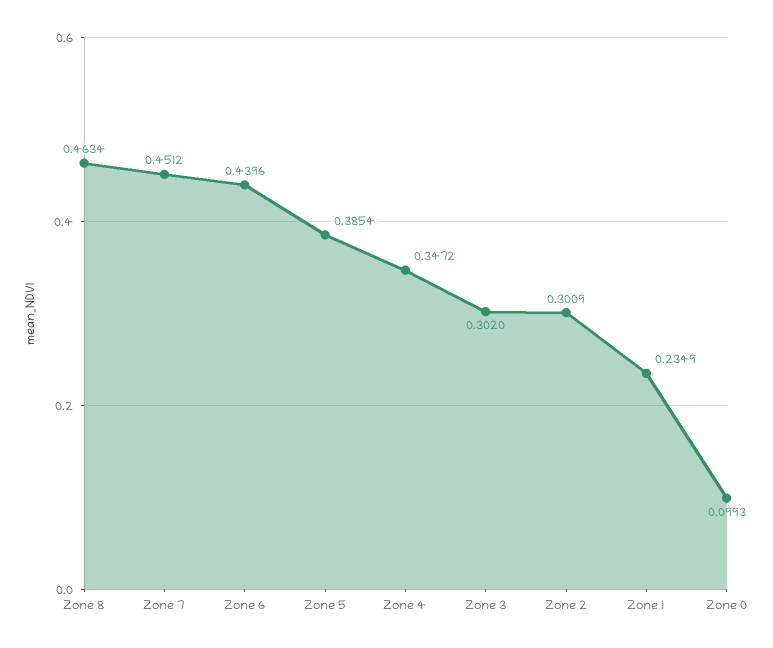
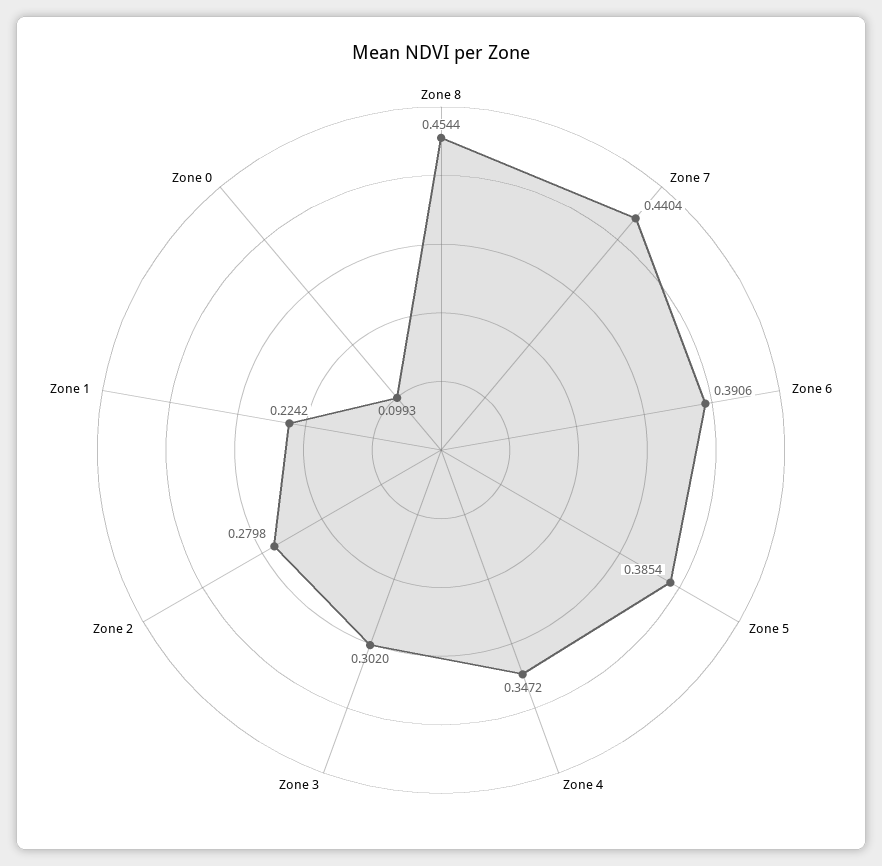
  {
-   "Zone 8": 0.4634,
+   "Zone 8": 0.4544,
-   "Zone 7": 0.4512,
+   "Zone 7": 0.4404,
-   "Zone 6": 0.4396,
+   "Zone 6": 0.3906,
    "Zone 5": 0.3854,
    "Zone 4": 0.3472,
    "Zone 3": 0.302,
-   "Zone 2": 0.3009,
+   "Zone 2": 0.2798,
-   "Zone 1": 0.2349,
+   "Zone 1": 0.2242,
    "Zone 0": 0.0993
  }

